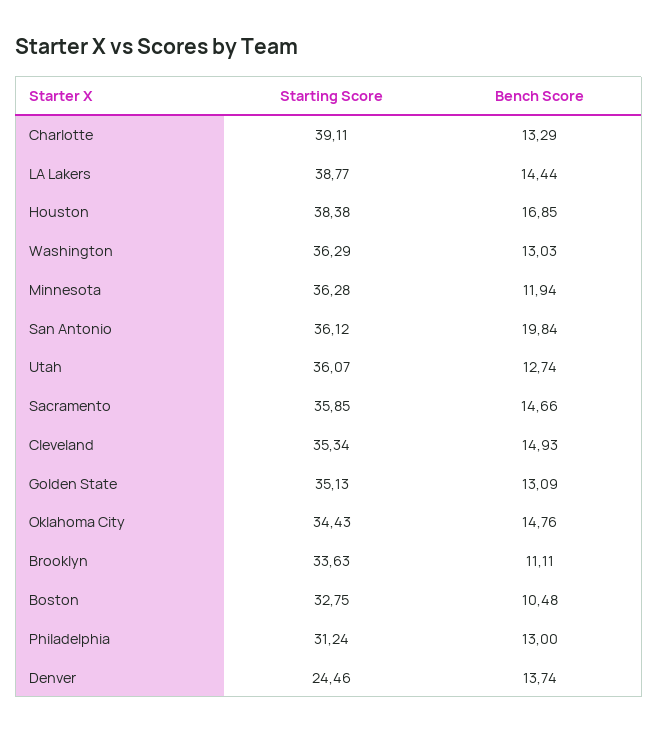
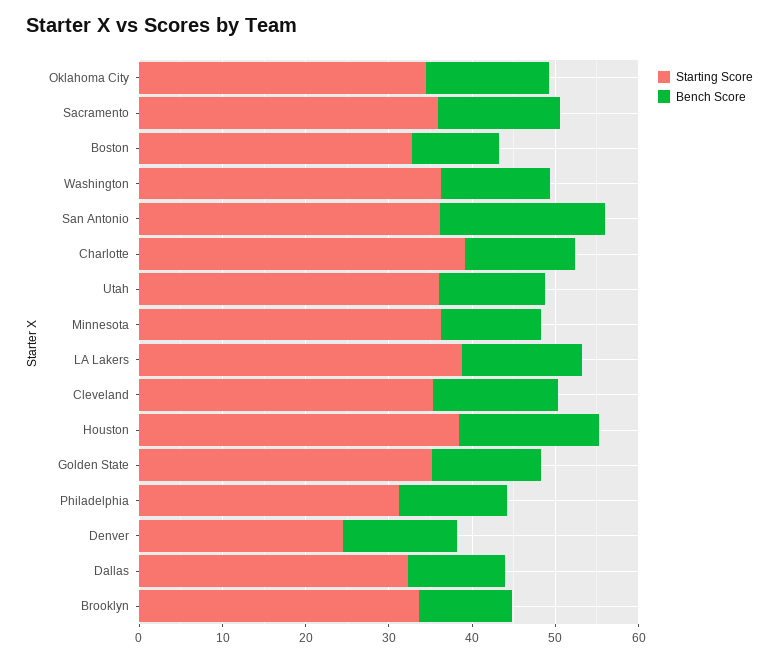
  {
    "Starting Score": {
      "Charlotte": 39.11,
      "LA Lakers": 38.77,
      "Houston": 38.38,
      "Washington": 36.29,
      "Minnesota": 36.28,
      "San Antonio": 36.12,
      "Utah": 36.07,
      "Sacramento": 35.85,
      "Cleveland": 35.34,
      "Golden State": 35.13,
      "Oklahoma City": 34.43,
      "Brooklyn": 33.63,
      "Boston": 32.75,
      "Philadelphia": 31.24,
-     "Denver": 24.46
+     "Denver": 24.46,
+     "Dallas": 32
    },
    "Bench Score": {
      "Charlotte": 13.29,
      "LA Lakers": 14.44,
      "Houston": 16.85,
      "Washington": 13.03,
      "Minnesota": 11.94,
      "San Antonio": 19.84,
      "Utah": 12.74,
      "Sacramento": 14.66,
      "Cleveland": 14.93,
      "Golden State": 13.09,
      "Oklahoma City": 14.76,
      "Brooklyn": 11.11,
      "Boston": 10.48,
      "Philadelphia": 13,
-     "Denver": 13.74
+     "Denver": 13.74,
+     "Dallas": 12
    }
  }

